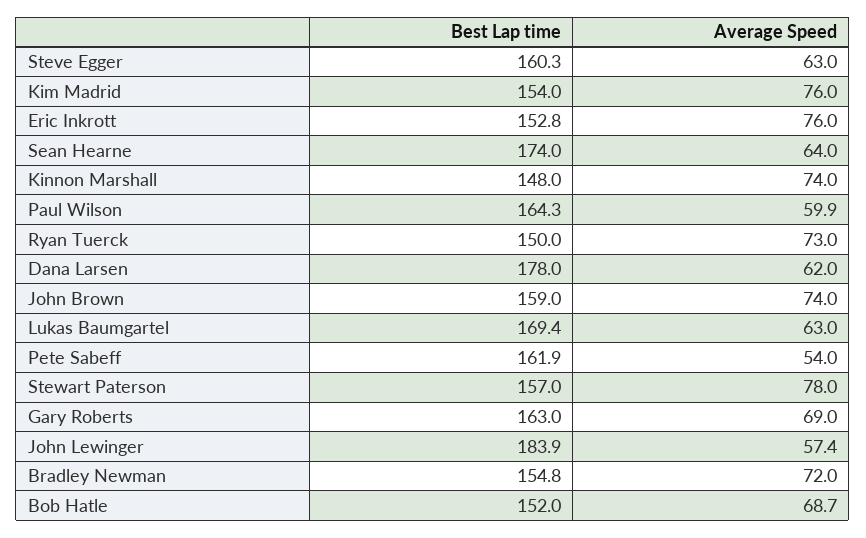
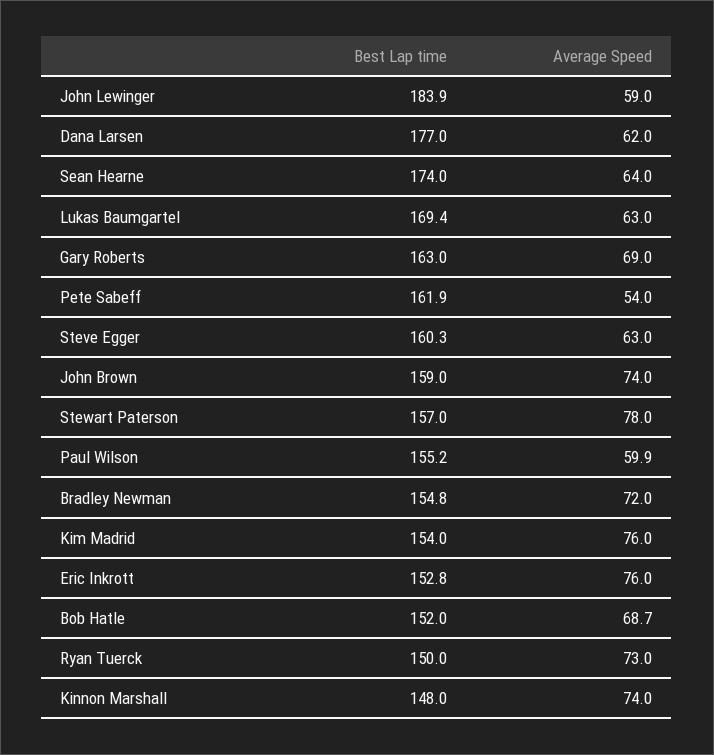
  {
    "Best Lap time": {
      "Steve Egger": 160.3,
      "Kim Madrid": 154,
      "Eric Inkrott": 152.8,
      "Sean Hearne": 174,
      "Kinnon Marshall": 148,
-     "Paul Wilson": 164.3,
+     "Paul Wilson": 155.2,
      "Ryan Tuerck": 150,
-     "Dana Larsen": 178,
+     "Dana Larsen": 177,
      "John Brown": 159,
      "Lukas Baumgartel": 169.4,
      "Pete Sabeff": 161.9,
      "Stewart Paterson": 157,
      "Gary Roberts": 163,
      "John Lewinger": 183.9,
      "Bradley Newman": 154.8,
      "Bob Hatle": 152
    },
    "Average Speed": {
      "Steve Egger": 63,
      "Kim Madrid": 76,
      "Eric Inkrott": 76,
      "Sean Hearne": 64,
      "Kinnon Marshall": 74,
      "Paul Wilson": 59.9,
      "Ryan Tuerck": 73,
      "Dana Larsen": 62,
      "John Brown": 74,
      "Lukas Baumgartel": 63,
      "Pete Sabeff": 54,
      "Stewart Paterson": 78,
      "Gary Roberts": 69,
-     "John Lewinger": 57.4,
+     "John Lewinger": 59,
      "Bradley Newman": 72,
      "Bob Hatle": 68.7
    }
  }

